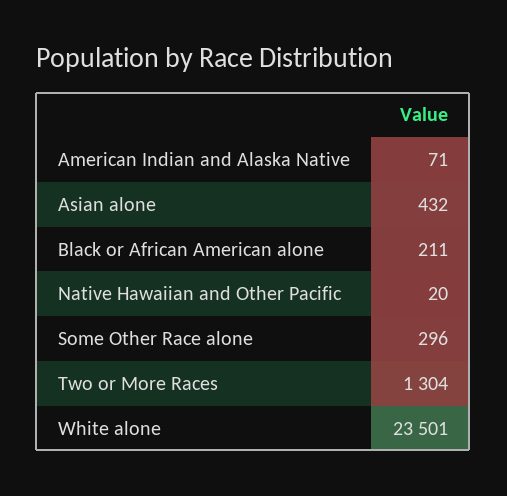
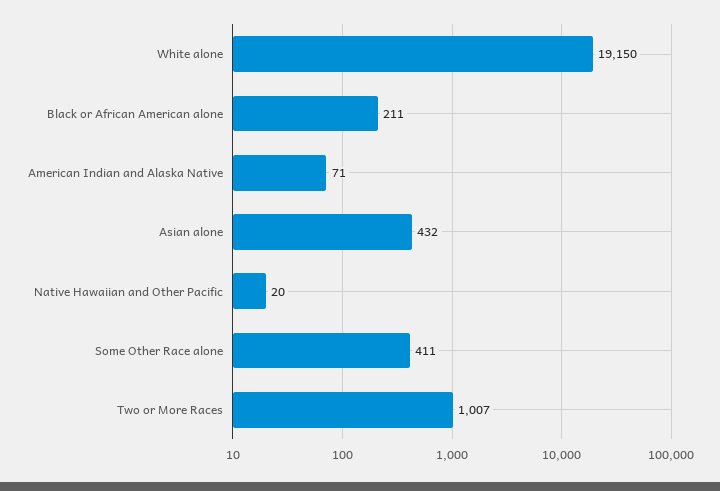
  {
    "American Indian and Alaska Native": 71,
    "Asian alone": 432,
    "Black or African American alone": 211,
    "Native Hawaiian and Other Pacific": 20,
-   "Some Other Race alone": 296,
+   "Some Other Race alone": 411,
-   "Two or More Races": 1304,
+   "Two or More Races": 1007,
-   "White alone": 23501
+   "White alone": 19150
  }

